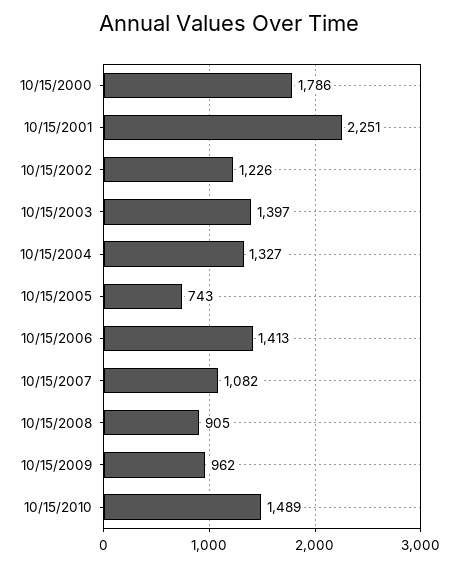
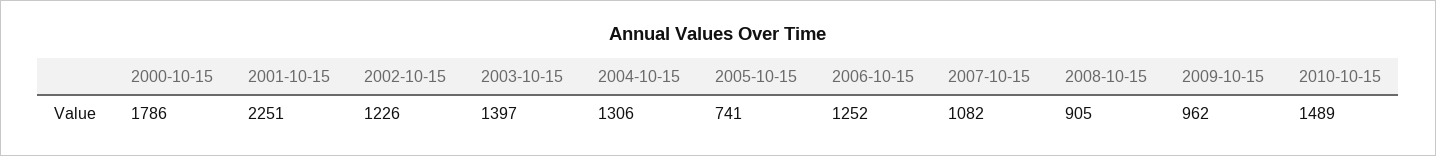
  {
    "10/15/2000": 1786,
    "10/15/2001": 2251,
    "10/15/2002": 1226,
    "10/15/2003": 1397,
-   "10/15/2004": 1327,
+   "10/15/2004": 1306,
-   "10/15/2005": 743,
+   "10/15/2005": 741,
-   "10/15/2006": 1413,
+   "10/15/2006": 1252,
    "10/15/2007": 1082,
    "10/15/2008": 905,
    "10/15/2009": 962,
    "10/15/2010": 1489
  }

